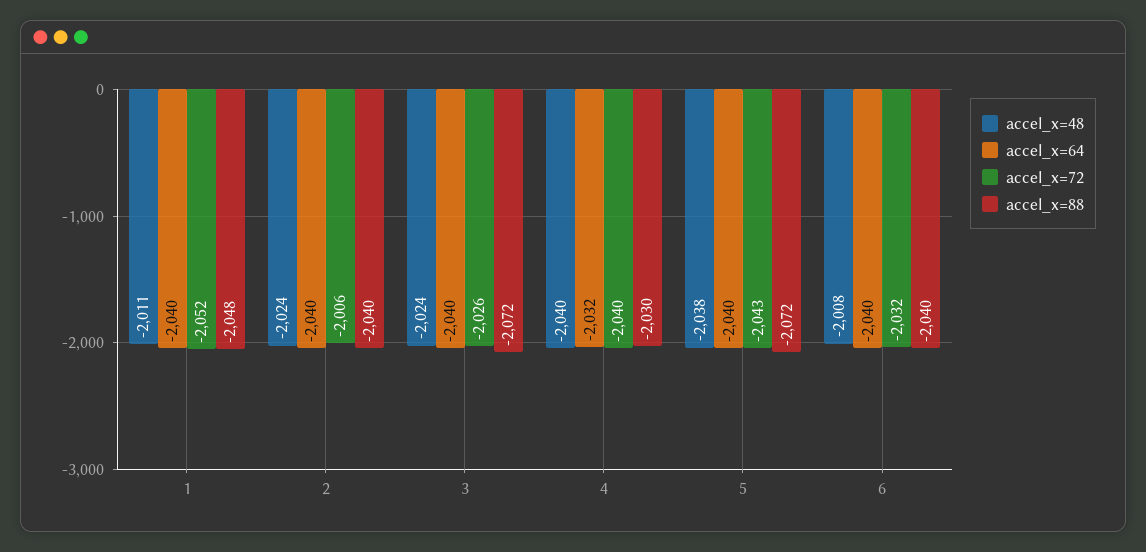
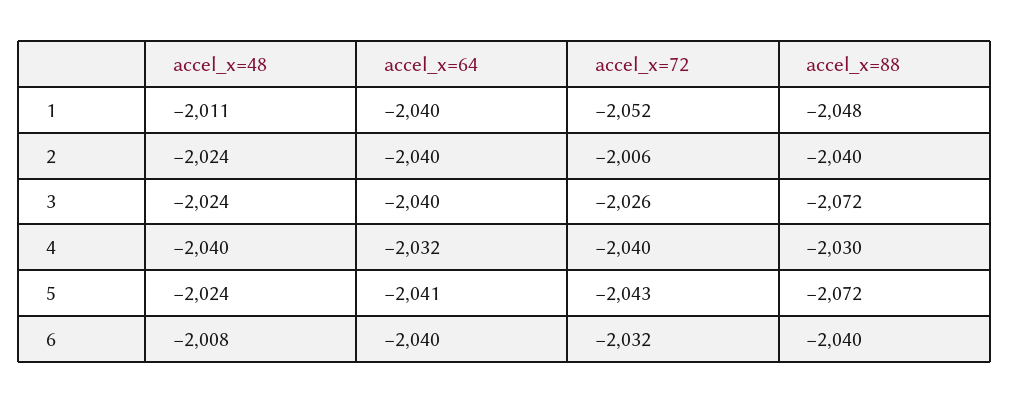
  {
    "accel_x=48": {
      "1": -2011,
      "2": -2024,
      "3": -2024,
      "4": -2040,
-     "5": -2038,
+     "5": -2024,
      "6": -2008
    },
    "accel_x=64": {
      "1": -2040,
      "2": -2040,
      "3": -2040,
      "4": -2032,
-     "5": -2040,
+     "5": -2041,
      "6": -2040
    },
    "accel_x=72": {
      "1": -2052,
      "2": -2006,
      "3": -2026,
      "4": -2040,
      "5": -2043,
      "6": -2032
    },
    "accel_x=88": {
      "1": -2048,
      "2": -2040,
      "3": -2072,
      "4": -2030,
      "5": -2072,
      "6": -2040
    }
  }

